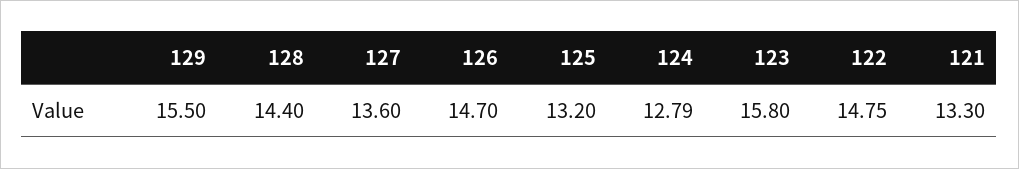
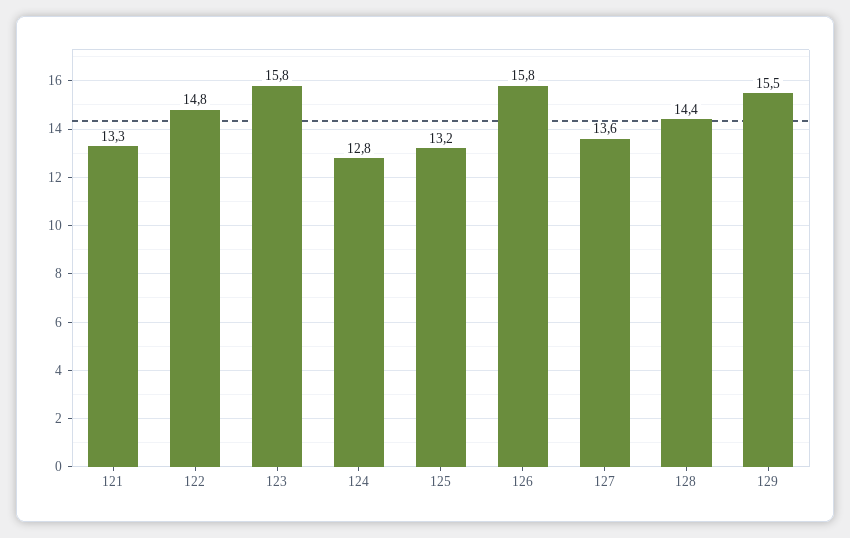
  {
    "129": 15.5,
    "128": 14.4,
    "127": 13.6,
-   "126": 14.7,
+   "126": 15.8,
    "125": 13.2,
    "124": 12.79,
    "123": 15.8,
    "122": 14.75,
    "121": 13.3
  }

